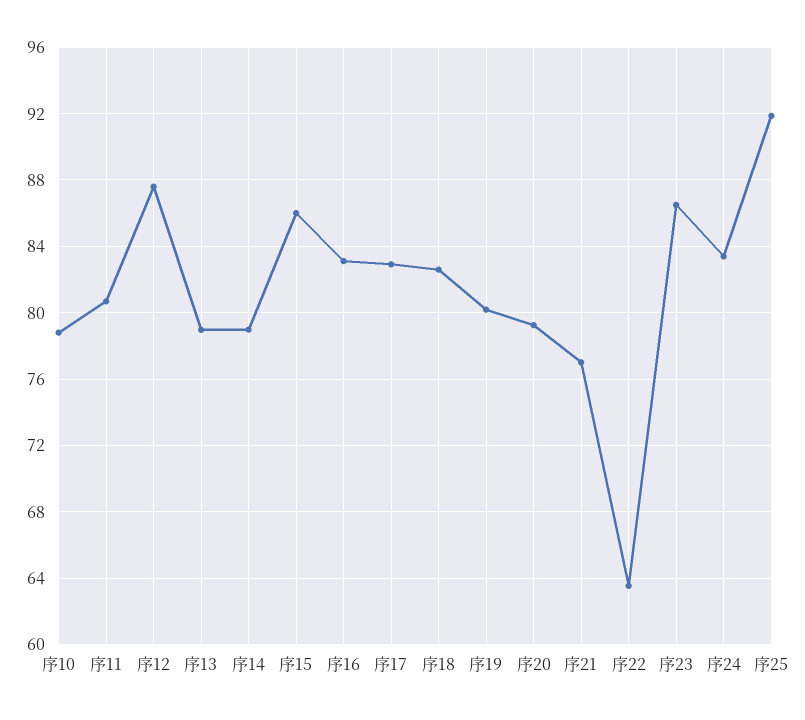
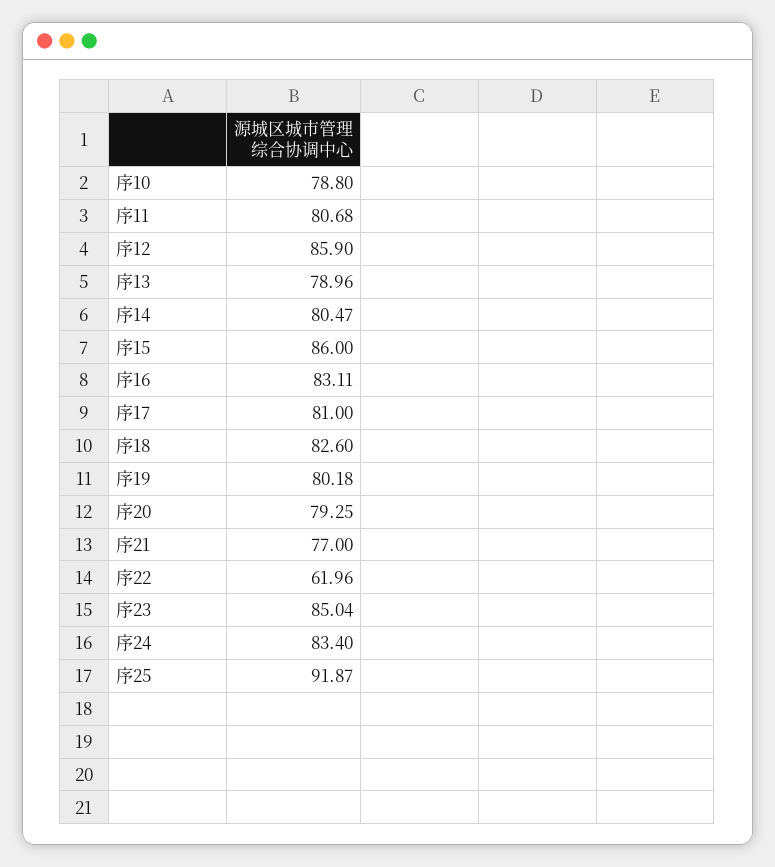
  {
    "序10": 78.8,
    "序11": 80.68,
-   "序12": 87.5,
+   "序12": 85.9,
    "序13": 78.96,
-   "序14": 79,
+   "序14": 80.47,
    "序15": 86,
    "序16": 83.11,
-   "序17": 83,
+   "序17": 81,
    "序18": 82.6,
    "序19": 80.18,
    "序20": 79.25,
    "序21": 77,
-   "序22": 63.5,
+   "序22": 61.96,
-   "序23": 86.5,
+   "序23": 85.04,
    "序24": 83.4,
    "序25": 91.87
  }

